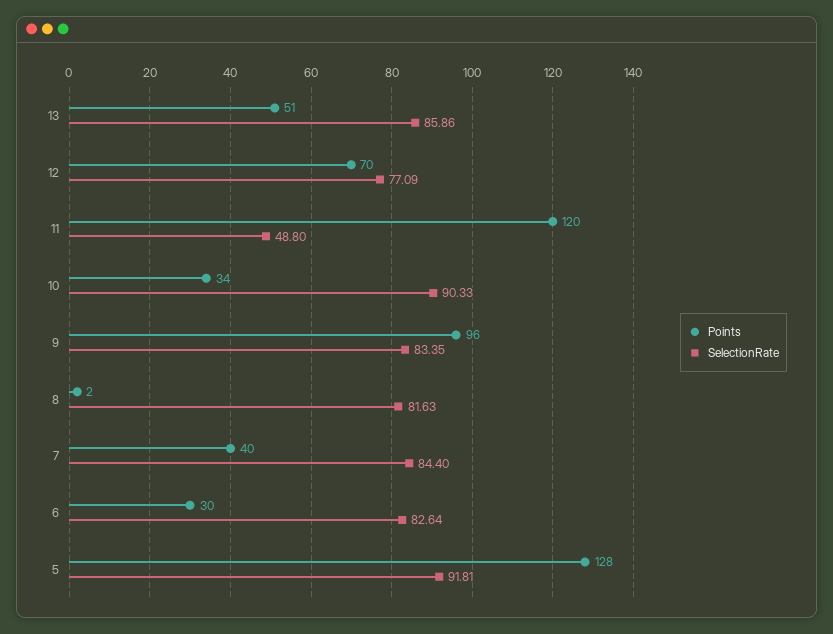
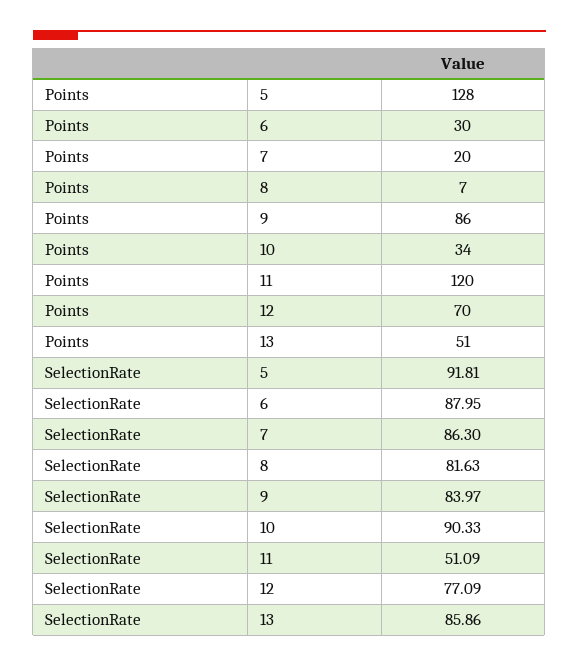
  {
    "Points": {
      "13": 51,
      "12": 70,
      "11": 120,
      "10": 34,
-     "9": 96,
+     "9": 86,
-     "8": 2,
+     "8": 7,
-     "7": 40,
+     "7": 20,
      "6": 30,
      "5": 128
    },
    "SelectionRate": {
      "13": 85.86,
      "12": 77.09,
-     "11": 48.8,
+     "11": 51.09,
      "10": 90.33,
-     "9": 83.35,
+     "9": 83.97,
      "8": 81.63,
-     "7": 84.4,
+     "7": 86.3,
-     "6": 82.64,
+     "6": 87.95,
      "5": 91.81
    }
  }

